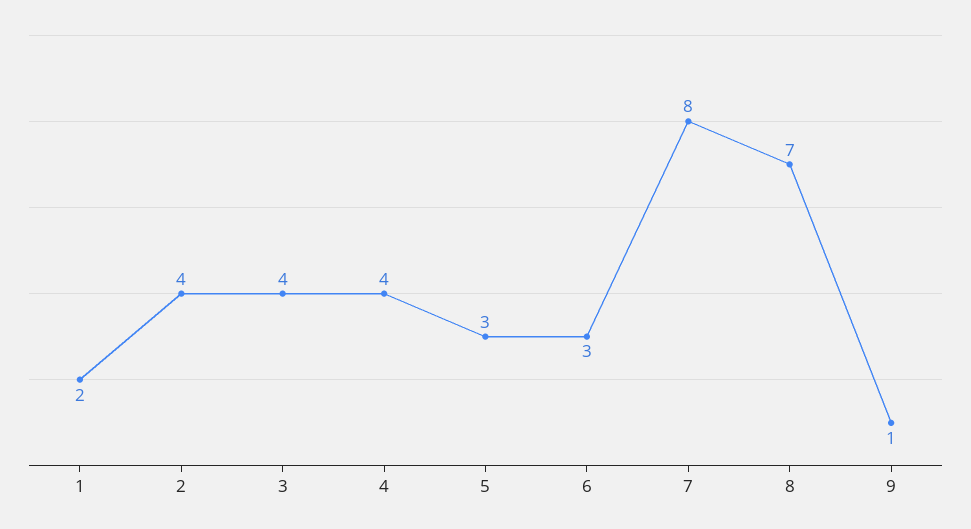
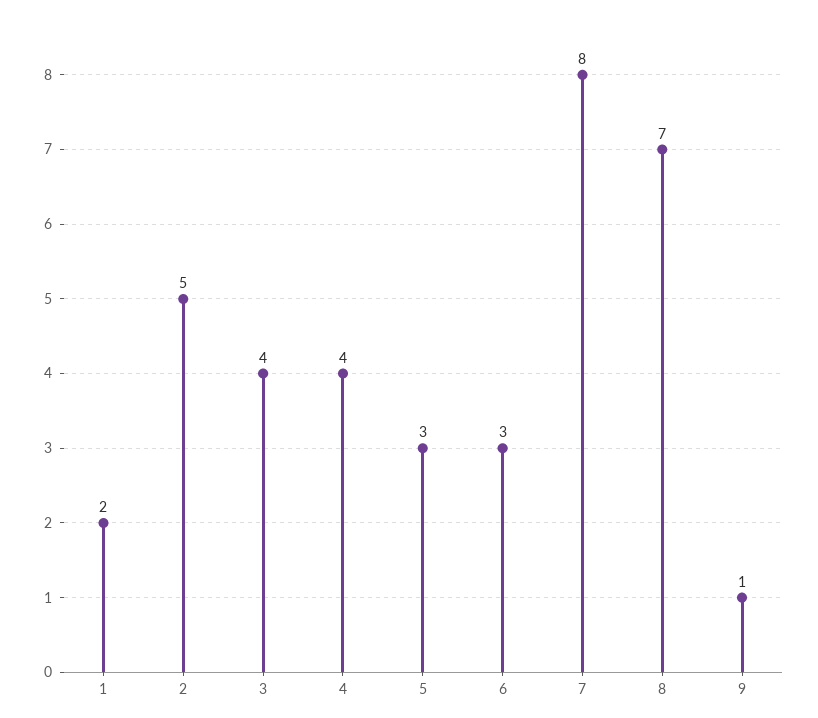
  {
    "1": 2,
-   "2": 4,
+   "2": 5,
    "3": 4,
    "4": 4,
    "5": 3,
    "6": 3,
    "7": 8,
    "8": 7,
    "9": 1
  }

